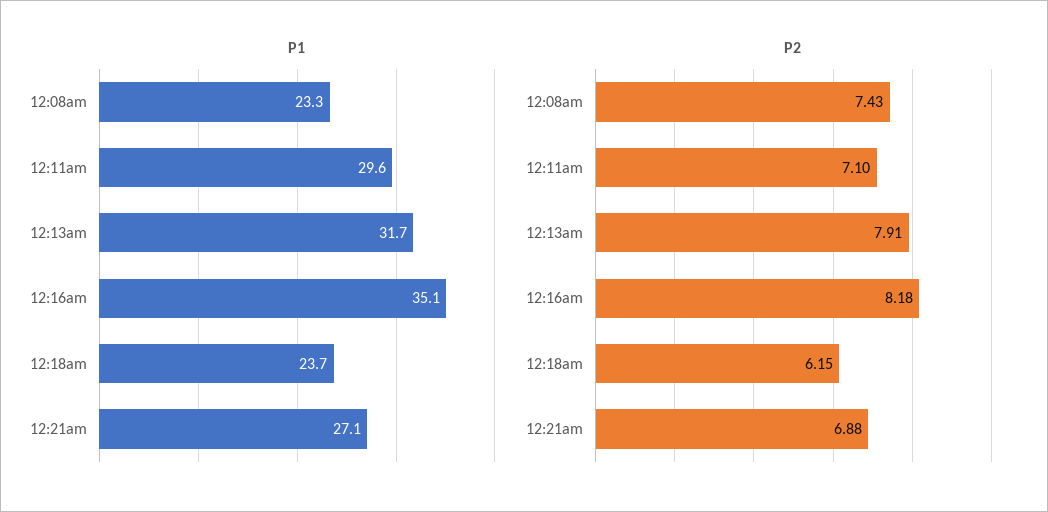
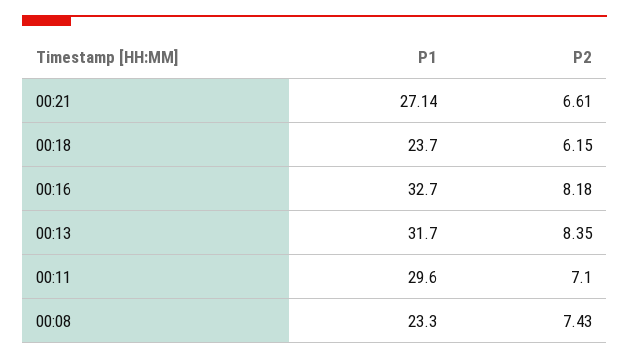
  {
    "P1": {
      "12:08am": 23.3,
      "12:11am": 29.6,
      "12:13am": 31.7,
-     "12:16am": 35.1,
+     "12:16am": 32.7,
      "12:18am": 23.7,
      "12:21am": 27.14
    },
    "P2": {
      "12:08am": 7.43,
      "12:11am": 7.1,
-     "12:13am": 7.91,
+     "12:13am": 8.35,
      "12:16am": 8.18,
      "12:18am": 6.15,
-     "12:21am": 6.88
+     "12:21am": 6.61
    }
  }

